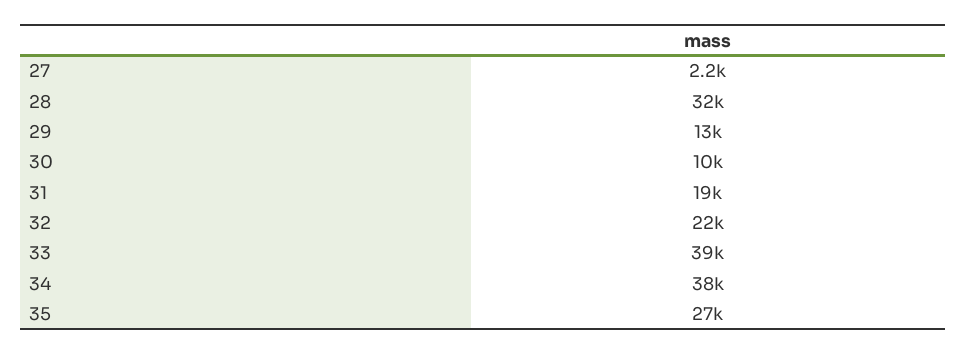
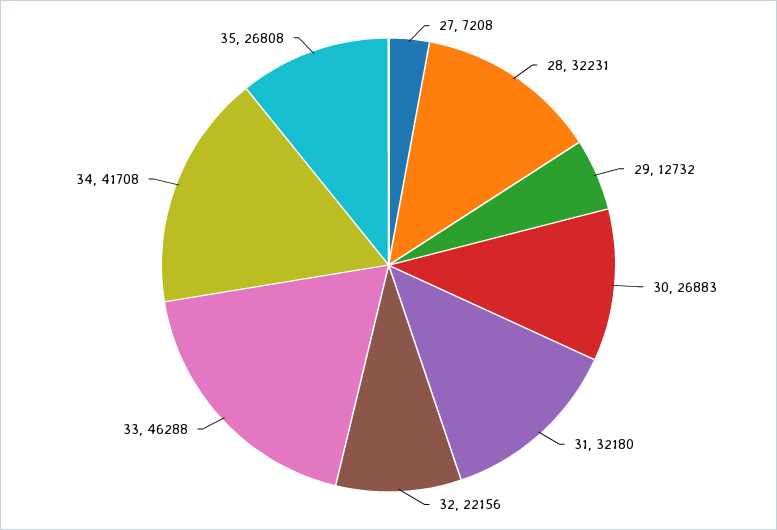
  {
-   "27": 2200,
+   "27": 7208,
    "28": 32231,
    "29": 12732,
-   "30": 10000,
+   "30": 26883,
-   "31": 19000,
+   "31": 32180,
    "32": 22156,
-   "33": 39000,
+   "33": 46288,
-   "34": 38000,
+   "34": 41708,
    "35": 26808
  }

